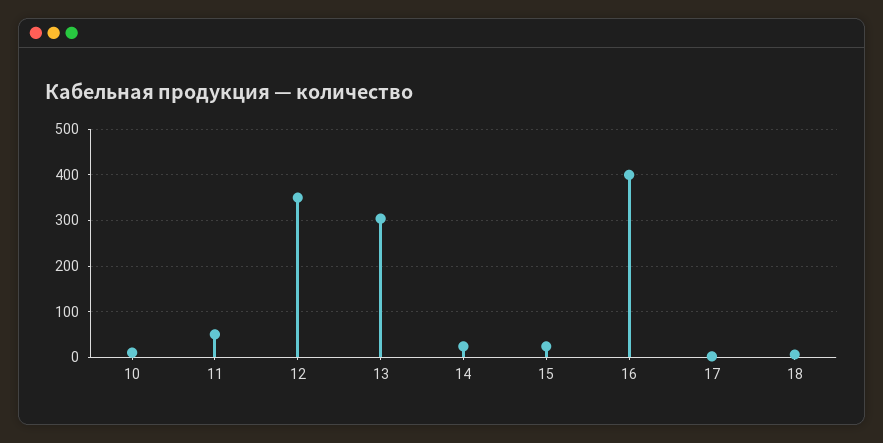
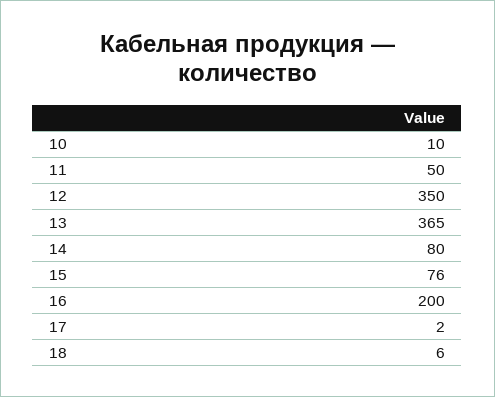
  {
    "10": 10,
    "11": 50,
    "12": 350,
-   "13": 300,
+   "13": 365,
-   "14": 20,
+   "14": 80,
-   "15": 20,
+   "15": 76,
-   "16": 400,
+   "16": 200,
    "17": 2,
    "18": 6
  }

